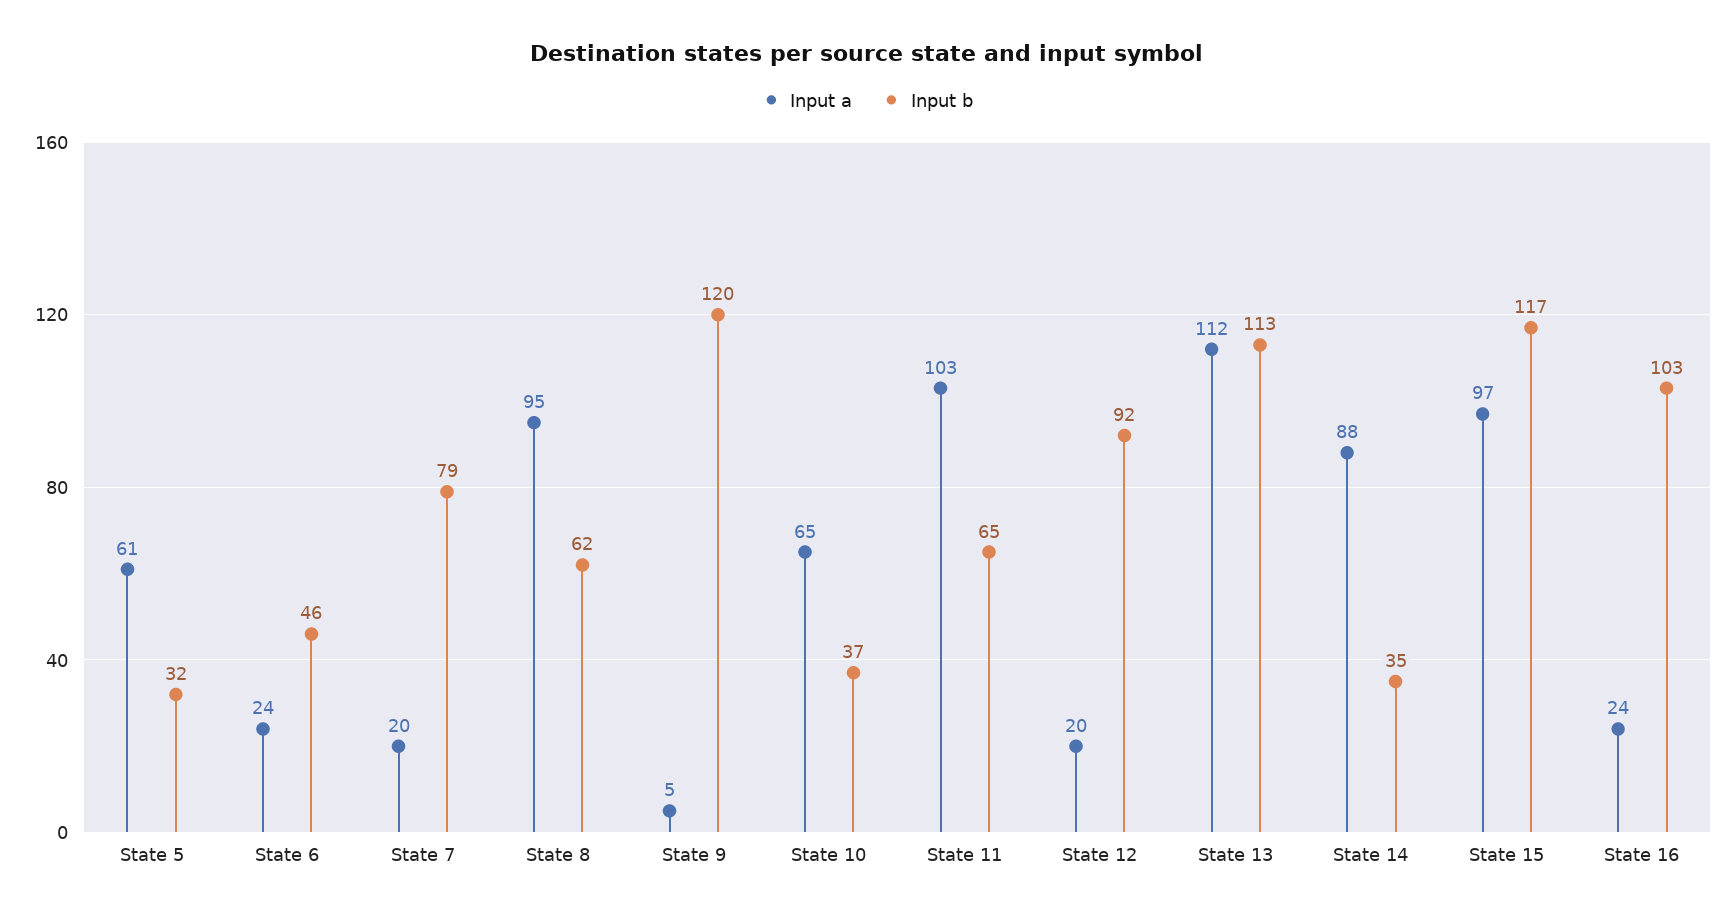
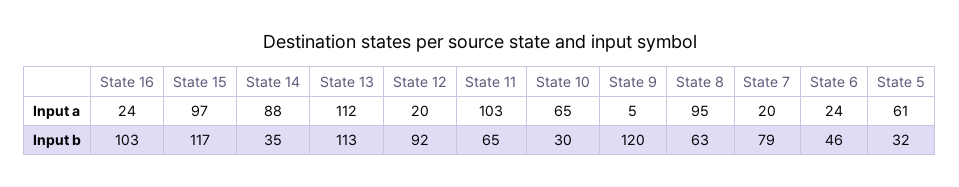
  {
    "Input a": {
      "State 5": 61,
      "State 6": 24,
      "State 7": 20,
      "State 8": 95,
      "State 9": 5,
      "State 10": 65,
      "State 11": 103,
      "State 12": 20,
      "State 13": 112,
      "State 14": 88,
      "State 15": 97,
      "State 16": 24
    },
    "Input b": {
      "State 5": 32,
      "State 6": 46,
      "State 7": 79,
-     "State 8": 62,
+     "State 8": 63,
      "State 9": 120,
-     "State 10": 37,
+     "State 10": 30,
      "State 11": 65,
      "State 12": 92,
      "State 13": 113,
      "State 14": 35,
      "State 15": 117,
      "State 16": 103
    }
  }

